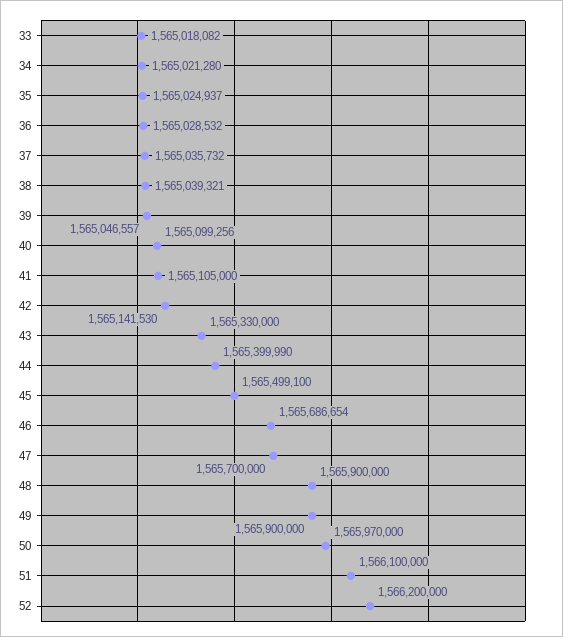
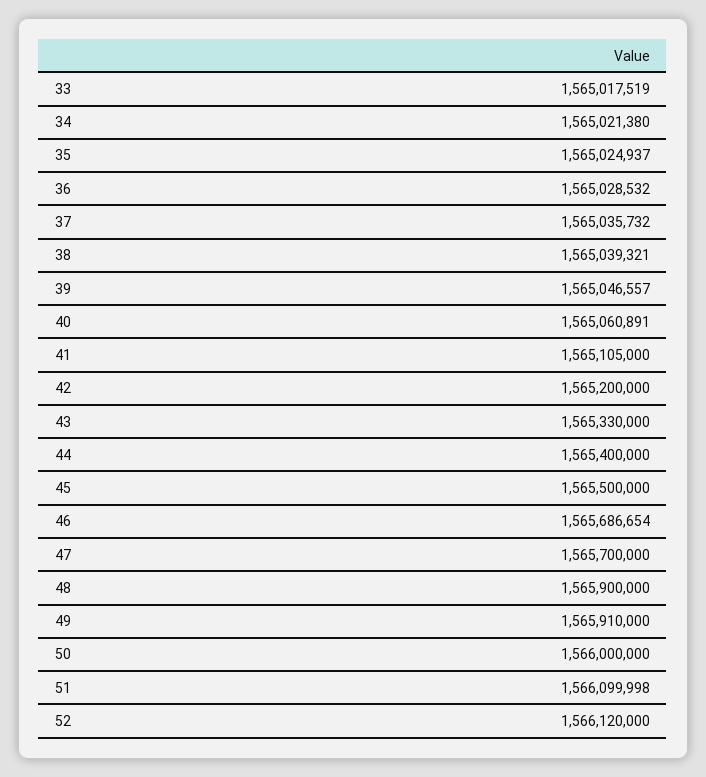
  {
-   "33": 1565018082,
+   "33": 1565017519,
-   "34": 1565021280,
+   "34": 1565021380,
    "35": 1565024937,
    "36": 1565028532,
    "37": 1565035732,
    "38": 1565039321,
    "39": 1565046557,
-   "40": 1565099256,
+   "40": 1565060891,
    "41": 1565105000,
-   "42": 1565141530,
+   "42": 1565200000,
    "43": 1565330000,
-   "44": 1565399990,
+   "44": 1565400000,
-   "45": 1565499100,
+   "45": 1565500000,
    "46": 1565686654,
    "47": 1565700000,
    "48": 1565900000,
-   "49": 1565900000,
+   "49": 1565910000,
-   "50": 1565970000,
+   "50": 1566000000,
-   "51": 1566100000,
+   "51": 1566099998,
-   "52": 1566200000
+   "52": 1566120000
  }

